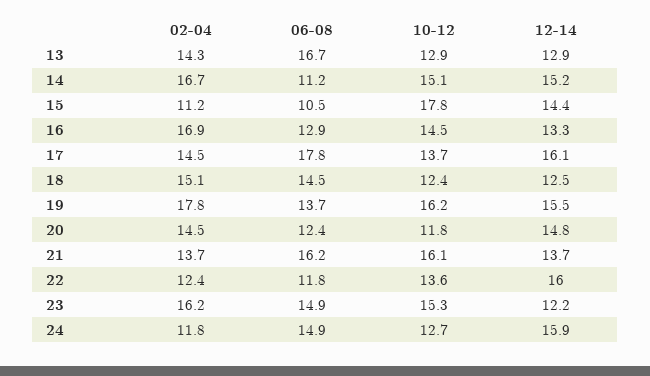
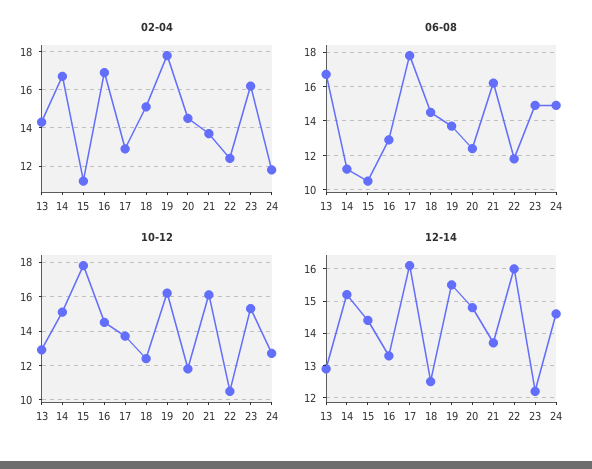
  {
    "02-04": {
      "13": 14.3,
      "14": 16.7,
      "15": 11.2,
      "16": 16.9,
-     "17": 14.5,
+     "17": 13,
      "18": 15.1,
      "19": 17.8,
      "20": 14.5,
      "21": 13.7,
      "22": 12.4,
      "23": 16.2,
      "24": 11.8
    },
    "06-08": {
      "13": 16.7,
      "14": 11.2,
      "15": 10.5,
      "16": 12.9,
      "17": 17.8,
      "18": 14.5,
      "19": 13.7,
      "20": 12.4,
      "21": 16.2,
      "22": 11.8,
      "23": 14.9,
      "24": 14.9
    },
    "10-12": {
      "13": 12.9,
      "14": 15.1,
      "15": 17.8,
      "16": 14.5,
      "17": 13.7,
      "18": 12.4,
      "19": 16.2,
      "20": 11.8,
      "21": 16.1,
-     "22": 13.6,
+     "22": 10.5,
      "23": 15.3,
      "24": 12.7
    },
    "12-14": {
      "13": 12.9,
      "14": 15.2,
      "15": 14.4,
      "16": 13.3,
      "17": 16.1,
      "18": 12.5,
      "19": 15.5,
      "20": 14.8,
      "21": 13.7,
      "22": 16,
      "23": 12.2,
-     "24": 15.9
+     "24": 14.5
    }
  }

